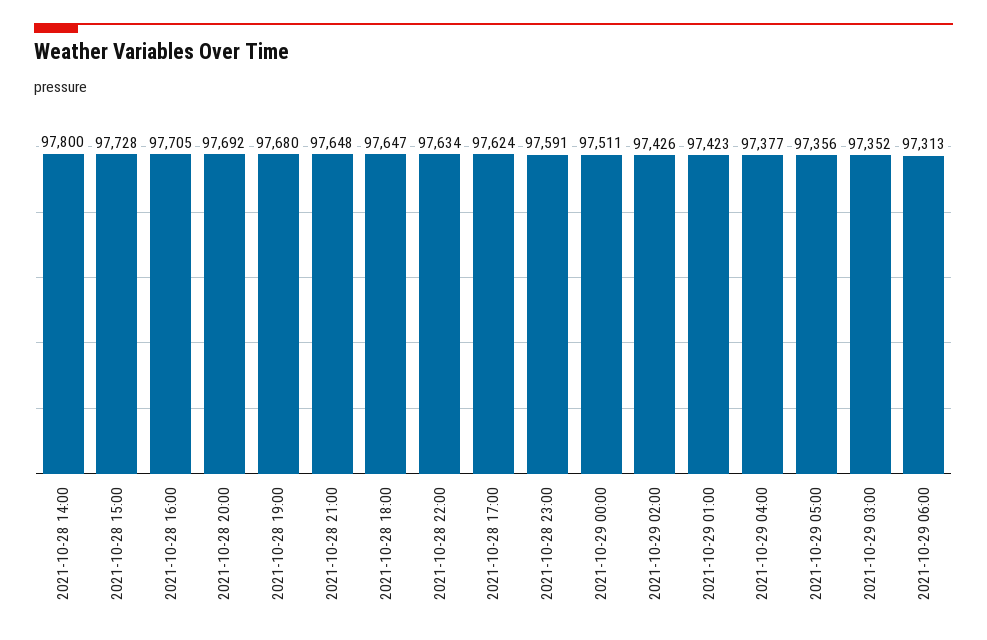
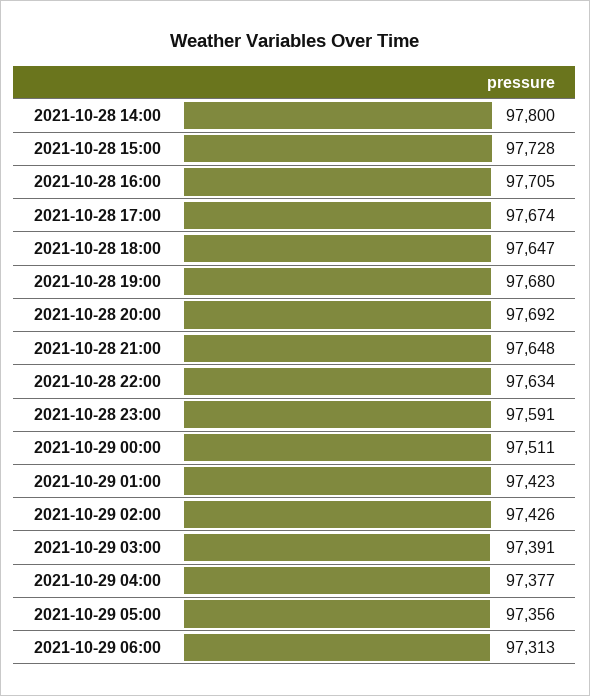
  {
    "2021-10-28 14:00": 97800,
    "2021-10-28 15:00": 97728,
    "2021-10-28 16:00": 97705,
    "2021-10-28 20:00": 97692,
    "2021-10-28 19:00": 97680,
    "2021-10-28 21:00": 97648,
    "2021-10-28 18:00": 97647,
    "2021-10-28 22:00": 97634,
-   "2021-10-28 17:00": 97624,
+   "2021-10-28 17:00": 97674,
    "2021-10-28 23:00": 97591,
    "2021-10-29 00:00": 97511,
    "2021-10-29 02:00": 97426,
    "2021-10-29 01:00": 97423,
    "2021-10-29 04:00": 97377,
    "2021-10-29 05:00": 97356,
-   "2021-10-29 03:00": 97352,
+   "2021-10-29 03:00": 97391,
    "2021-10-29 06:00": 97313
  }

